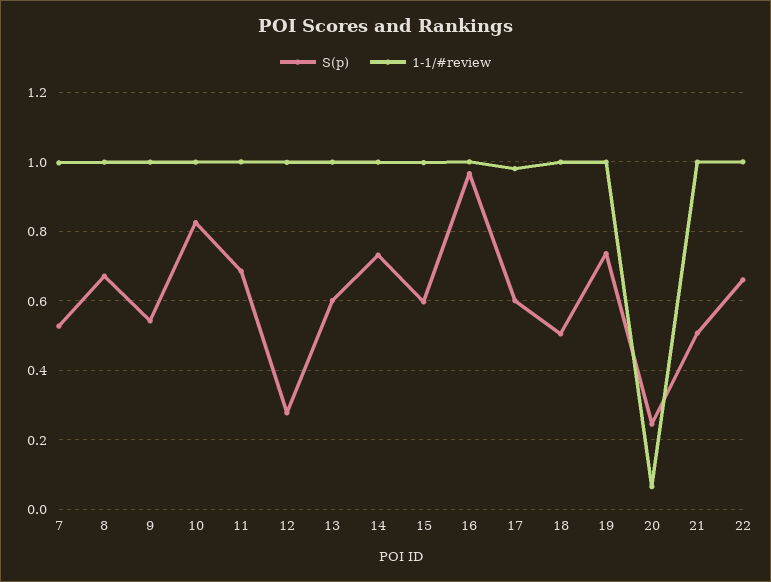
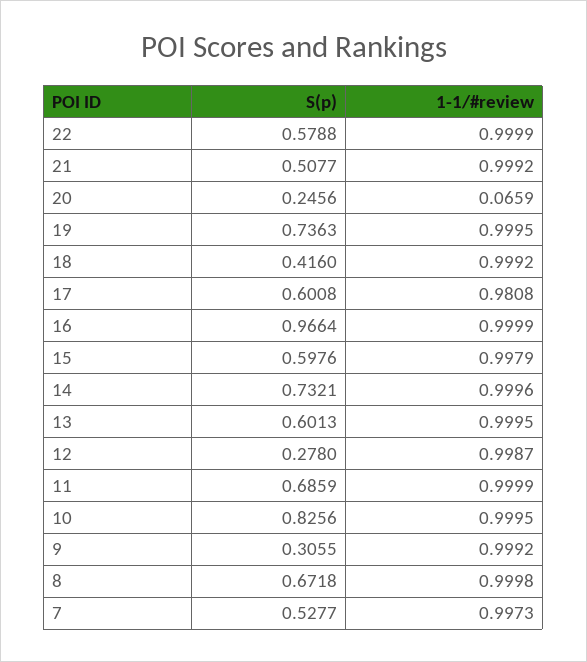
  {
    "S(p)": {
      "7": 0.5277,
      "8": 0.6718,
-     "9": 0.54,
+     "9": 0.3055,
      "10": 0.8256,
      "11": 0.6859,
      "12": 0.278,
      "13": 0.6013,
      "14": 0.7321,
      "15": 0.5976,
      "16": 0.9664,
      "17": 0.6008,
-     "18": 0.5,
+     "18": 0.416,
      "19": 0.7363,
      "20": 0.2456,
      "21": 0.5077,
-     "22": 0.66
+     "22": 0.5788
    },
    "1-1/#review": {
      "7": 0.9973,
      "8": 0.9998,
      "9": 0.9992,
      "10": 0.9995,
      "11": 0.9999,
      "12": 0.9987,
      "13": 0.9995,
      "14": 0.9996,
      "15": 0.9979,
      "16": 0.9999,
      "17": 0.9808,
      "18": 0.9992,
      "19": 0.9995,
      "20": 0.0659,
      "21": 0.9992,
      "22": 0.9999
    }
  }

